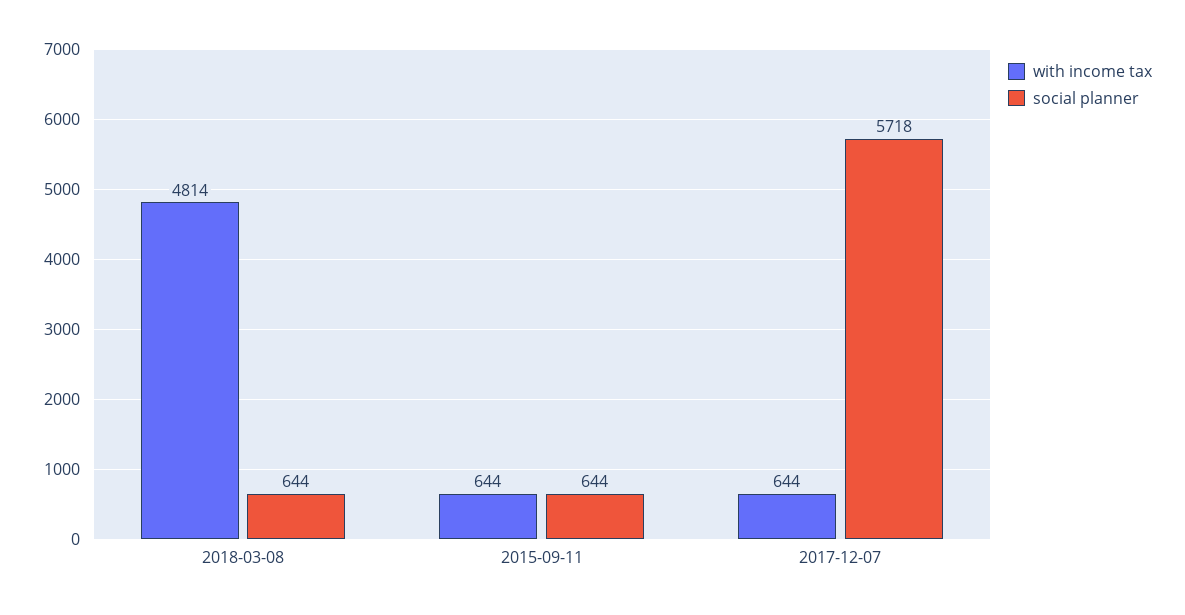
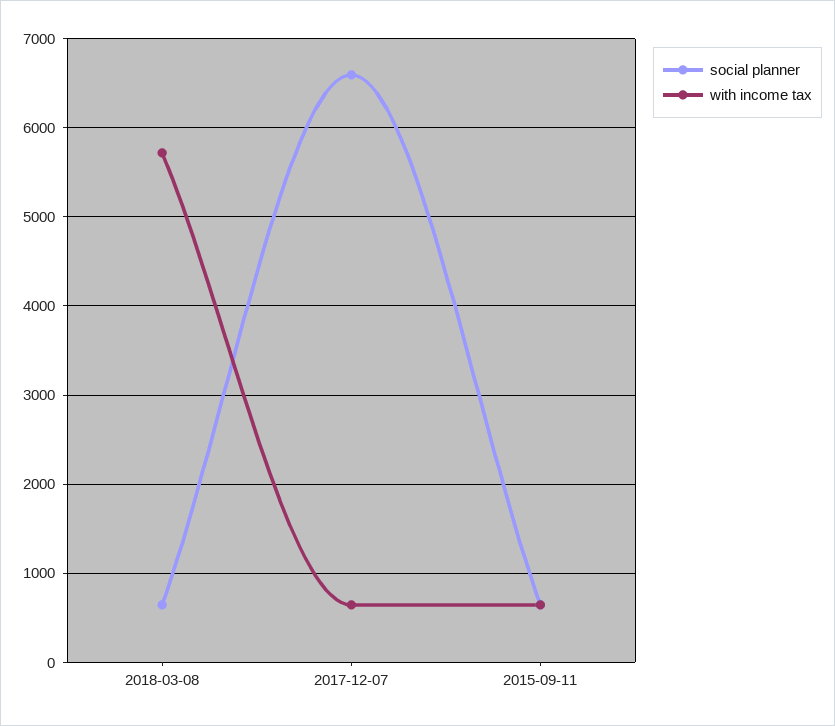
  {
    "with income tax": {
-     "2018-03-08": 4814,
+     "2018-03-08": 5700,
      "2015-09-11": 644,
      "2017-12-07": 644
    },
    "social planner": {
      "2018-03-08": 644,
      "2015-09-11": 644,
-     "2017-12-07": 5718
+     "2017-12-07": 6600
    }
  }

